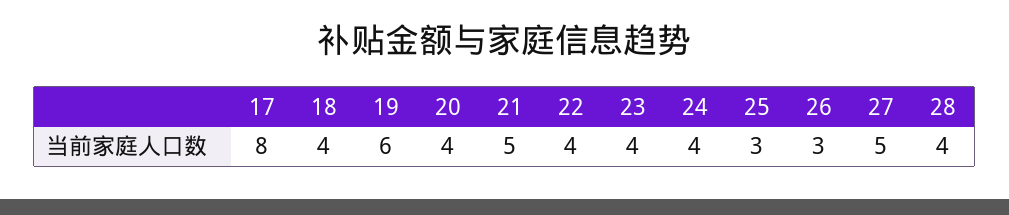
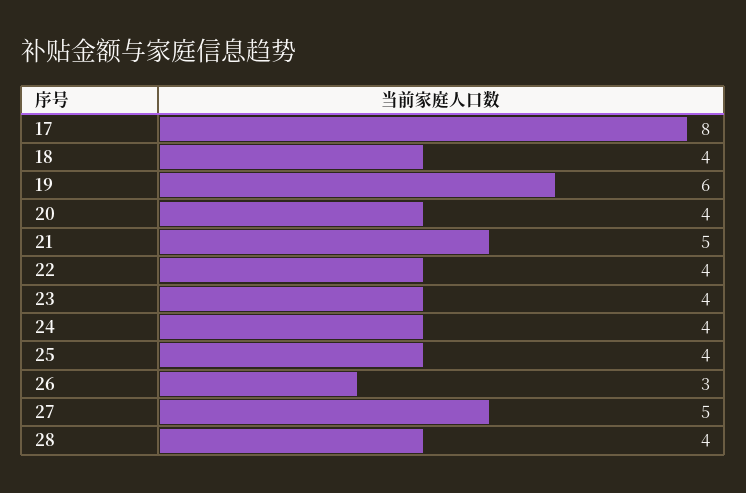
  {
    "17": 8,
    "18": 4,
    "19": 6,
    "20": 4,
    "21": 5,
    "22": 4,
    "23": 4,
    "24": 4,
-   "25": 3,
+   "25": 4,
    "26": 3,
    "27": 5,
    "28": 4
  }

